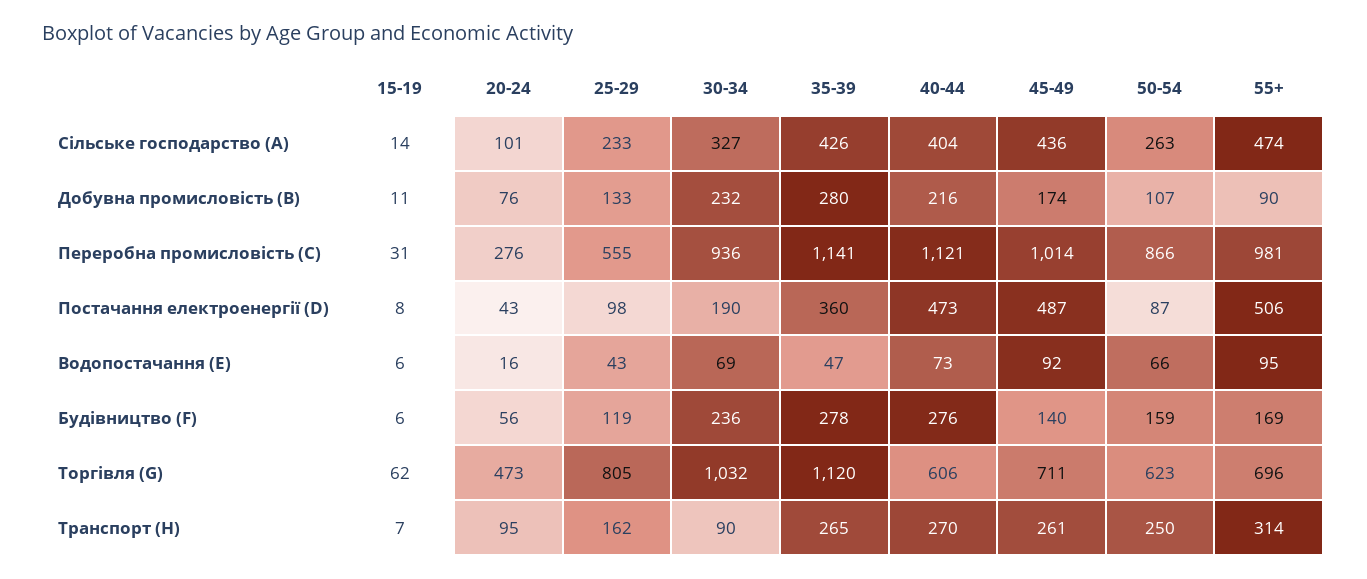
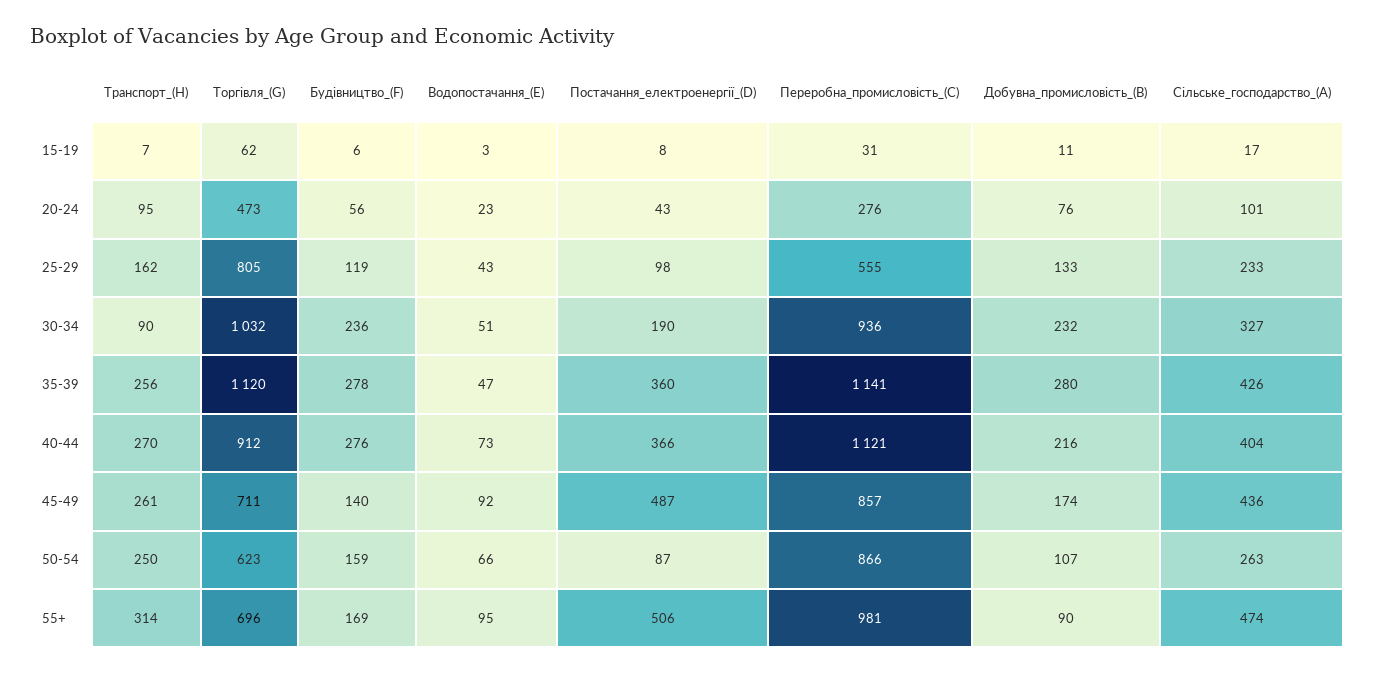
  {
    "15-19": {
-     "Сільське господарство (A)": 14,
+     "Сільське господарство (A)": 17,
      "Добувна промисловість (B)": 11,
      "Переробна промисловість (C)": 31,
      "Постачання електроенергії (D)": 8,
-     "Водопостачання (E)": 6,
+     "Водопостачання (E)": 3,
      "Будівництво (F)": 6,
      "Торгівля (G)": 62,
      "Транспорт (H)": 7
    },
    "20-24": {
      "Сільське господарство (A)": 101,
      "Добувна промисловість (B)": 76,
      "Переробна промисловість (C)": 276,
      "Постачання електроенергії (D)": 43,
-     "Водопостачання (E)": 16,
+     "Водопостачання (E)": 23,
      "Будівництво (F)": 56,
      "Торгівля (G)": 473,
      "Транспорт (H)": 95
    },
    "25-29": {
      "Сільське господарство (A)": 233,
      "Добувна промисловість (B)": 133,
      "Переробна промисловість (C)": 555,
      "Постачання електроенергії (D)": 98,
      "Водопостачання (E)": 43,
      "Будівництво (F)": 119,
      "Торгівля (G)": 805,
      "Транспорт (H)": 162
    },
    "30-34": {
      "Сільське господарство (A)": 327,
      "Добувна промисловість (B)": 232,
      "Переробна промисловість (C)": 936,
      "Постачання електроенергії (D)": 190,
-     "Водопостачання (E)": 69,
+     "Водопостачання (E)": 51,
      "Будівництво (F)": 236,
      "Торгівля (G)": 1032,
      "Транспорт (H)": 90
    },
    "35-39": {
      "Сільське господарство (A)": 426,
      "Добувна промисловість (B)": 280,
      "Переробна промисловість (C)": 1141,
      "Постачання електроенергії (D)": 360,
      "Водопостачання (E)": 47,
      "Будівництво (F)": 278,
      "Торгівля (G)": 1120,
-     "Транспорт (H)": 265
+     "Транспорт (H)": 256
    },
    "40-44": {
      "Сільське господарство (A)": 404,
      "Добувна промисловість (B)": 216,
      "Переробна промисловість (C)": 1121,
-     "Постачання електроенергії (D)": 473,
+     "Постачання електроенергії (D)": 366,
      "Водопостачання (E)": 73,
      "Будівництво (F)": 276,
-     "Торгівля (G)": 606,
+     "Торгівля (G)": 912,
      "Транспорт (H)": 270
    },
    "45-49": {
      "Сільське господарство (A)": 436,
      "Добувна промисловість (B)": 174,
-     "Переробна промисловість (C)": 1014,
+     "Переробна промисловість (C)": 857,
      "Постачання електроенергії (D)": 487,
      "Водопостачання (E)": 92,
      "Будівництво (F)": 140,
      "Торгівля (G)": 711,
      "Транспорт (H)": 261
    },
    "50-54": {
      "Сільське господарство (A)": 263,
      "Добувна промисловість (B)": 107,
      "Переробна промисловість (C)": 866,
      "Постачання електроенергії (D)": 87,
      "Водопостачання (E)": 66,
      "Будівництво (F)": 159,
      "Торгівля (G)": 623,
      "Транспорт (H)": 250
    },
    "55+": {
      "Сільське господарство (A)": 474,
      "Добувна промисловість (B)": 90,
      "Переробна промисловість (C)": 981,
      "Постачання електроенергії (D)": 506,
      "Водопостачання (E)": 95,
      "Будівництво (F)": 169,
      "Торгівля (G)": 696,
      "Транспорт (H)": 314
    }
  }

